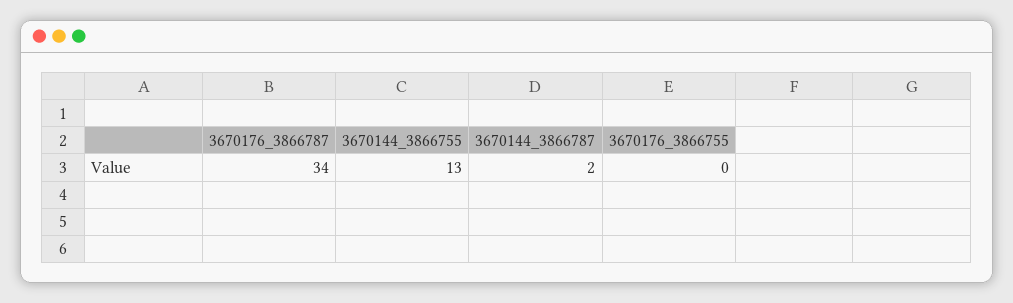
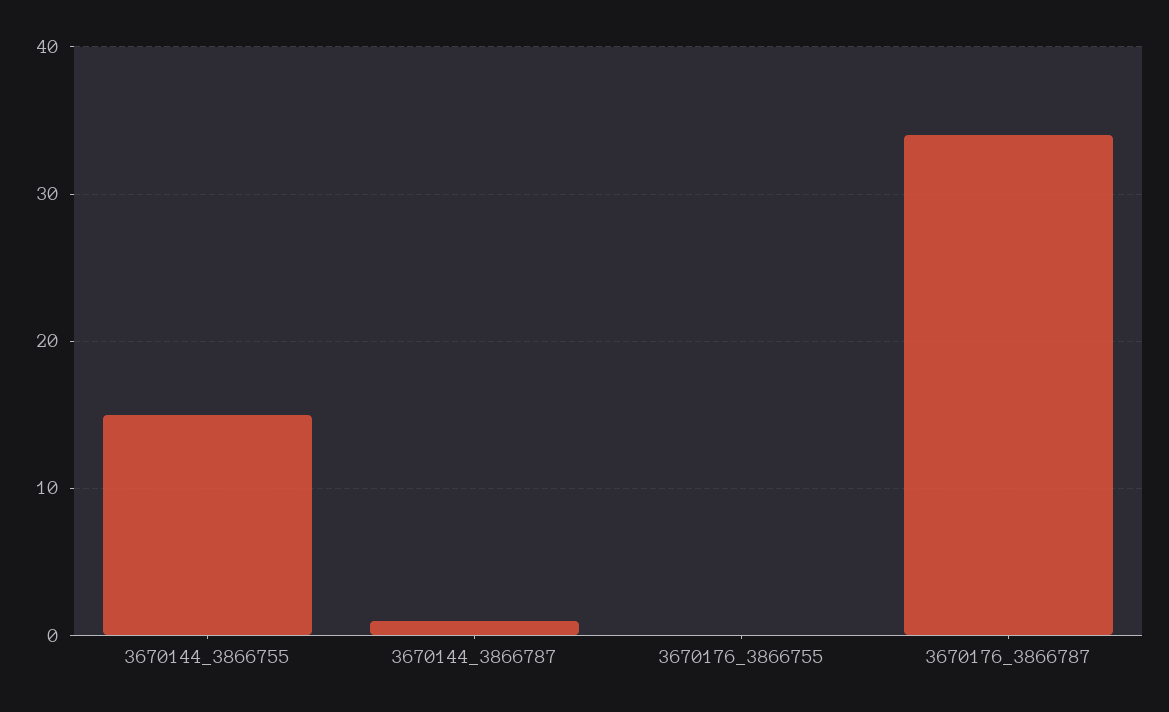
  {
    "3670176_3866787": 34,
-   "3670144_3866755": 13,
+   "3670144_3866755": 15,
-   "3670144_3866787": 2,
+   "3670144_3866787": 1,
    "3670176_3866755": 0
  }

